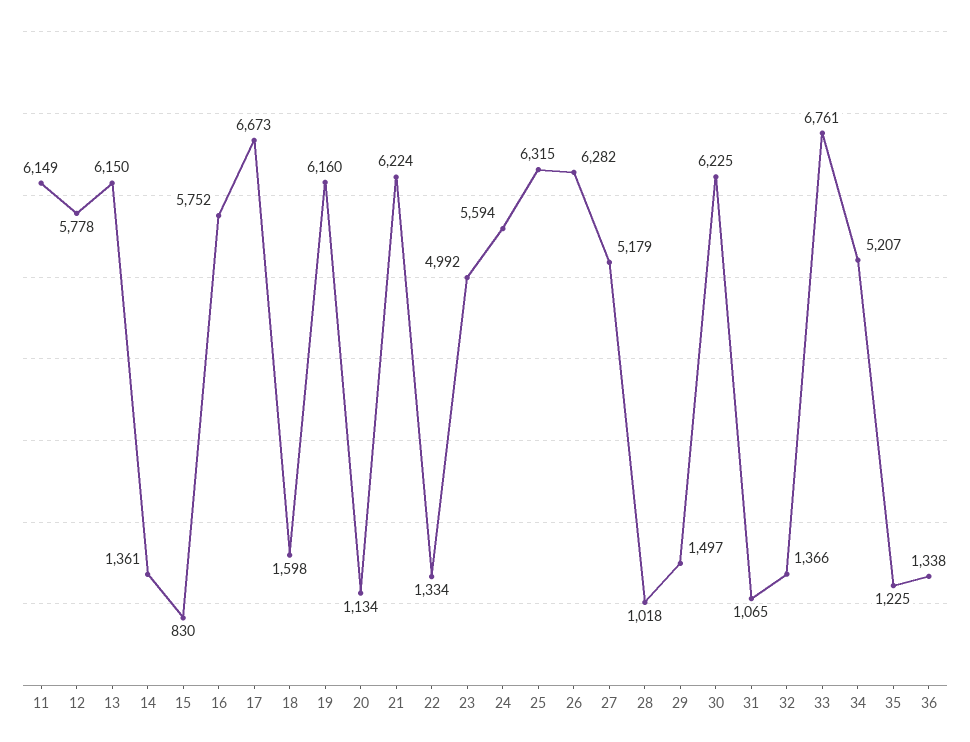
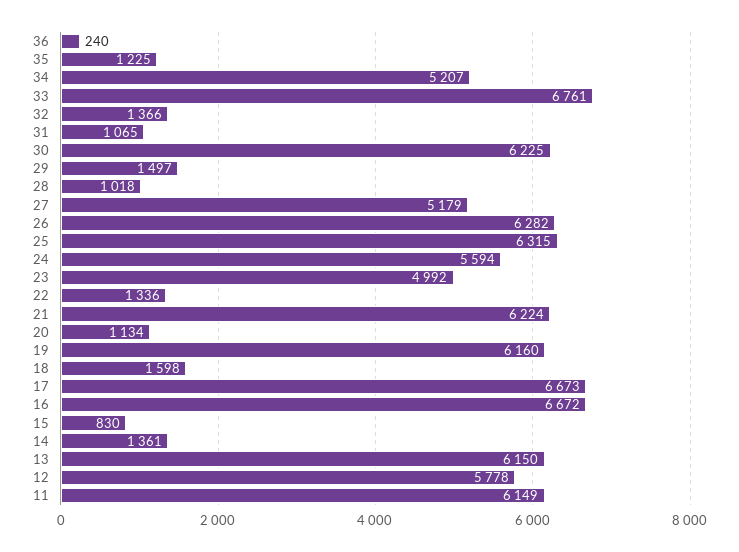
  {
    "11": 6149,
    "12": 5778,
    "13": 6150,
    "14": 1361,
    "15": 830,
-   "16": 5752,
+   "16": 6672,
    "17": 6673,
    "18": 1598,
    "19": 6160,
    "20": 1134,
    "21": 6224,
-   "22": 1334,
+   "22": 1336,
    "23": 4992,
    "24": 5594,
    "25": 6315,
    "26": 6282,
    "27": 5179,
    "28": 1018,
    "29": 1497,
    "30": 6225,
    "31": 1065,
    "32": 1366,
    "33": 6761,
    "34": 5207,
    "35": 1225,
-   "36": 1338
+   "36": 240
  }

